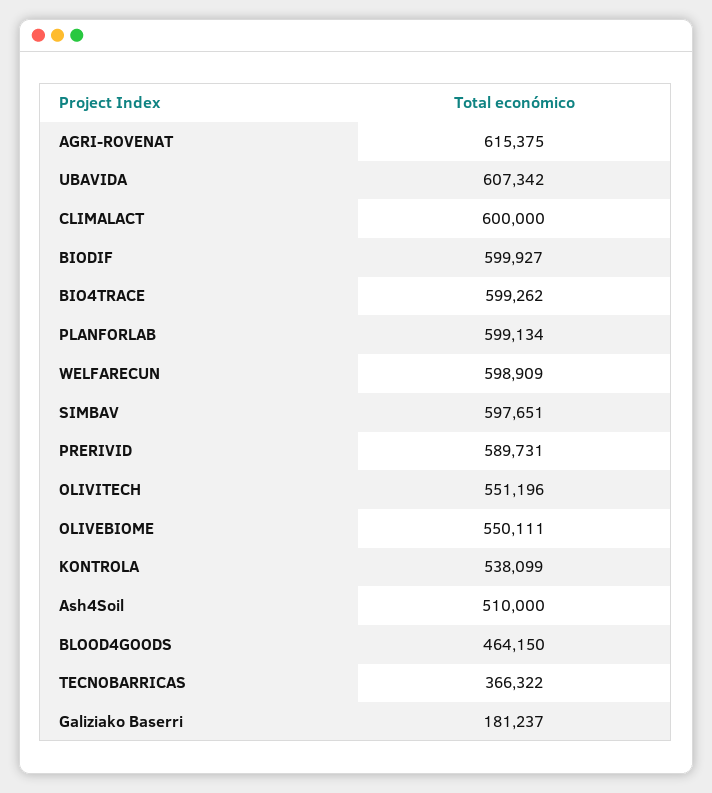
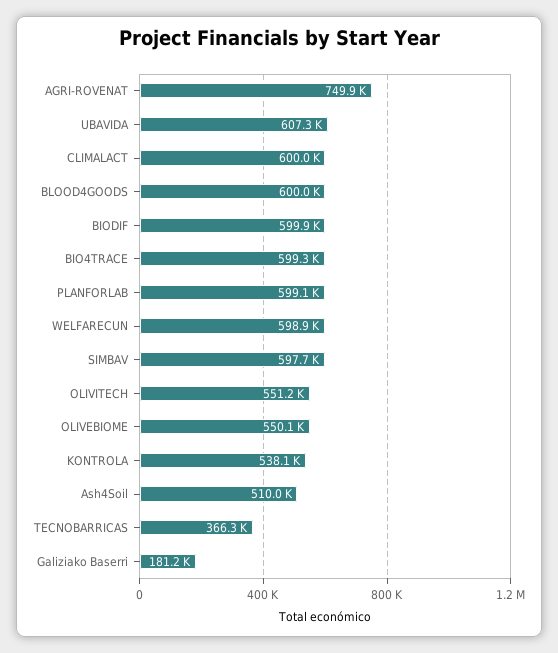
  {
-   "AGRI-ROVENAT": 615375,
+   "AGRI-ROVENAT": 749900,
    "UBAVIDA": 607342,
    "CLIMALACT": 600000,
    "BIODIF": 599927,
    "BIO4TRACE": 599262,
    "PLANFORLAB": 599134,
    "WELFARECUN": 598909,
    "SIMBAV": 597651,
-   "PRERIVID": 589731,
    "OLIVITECH": 551196,
    "OLIVEBIOME": 550111,
    "KONTROLA": 538099,
    "Ash4Soil": 510000,
-   "BLOOD4GOODS": 464150,
+   "BLOOD4GOODS": 600000,
    "TECNOBARRICAS": 366322,
    "Galiziako Baserri": 181237
  }

